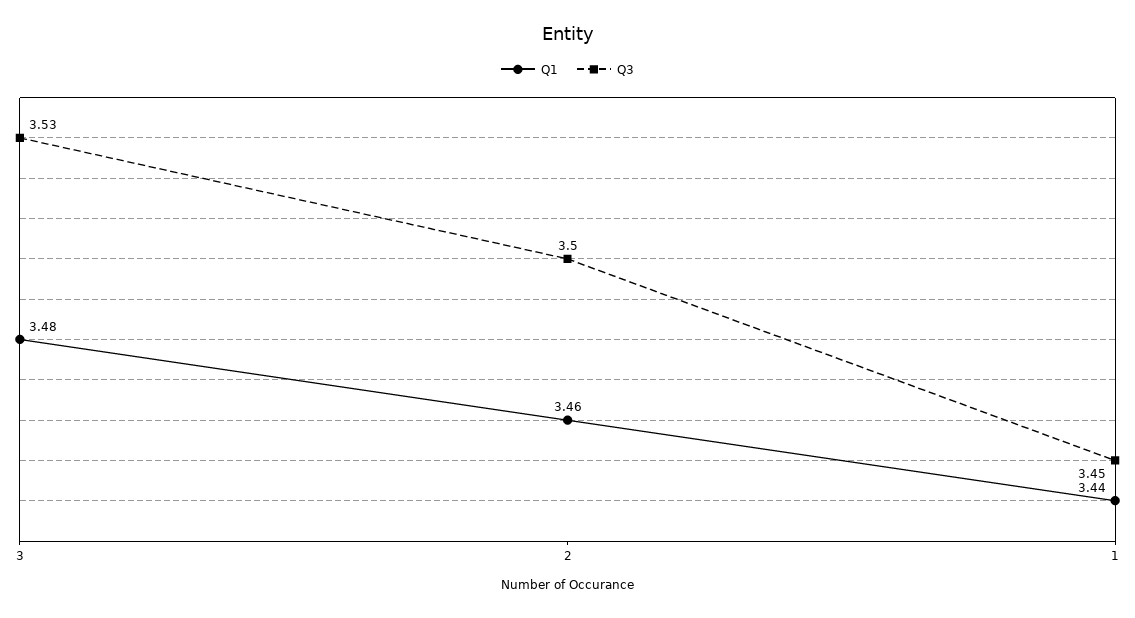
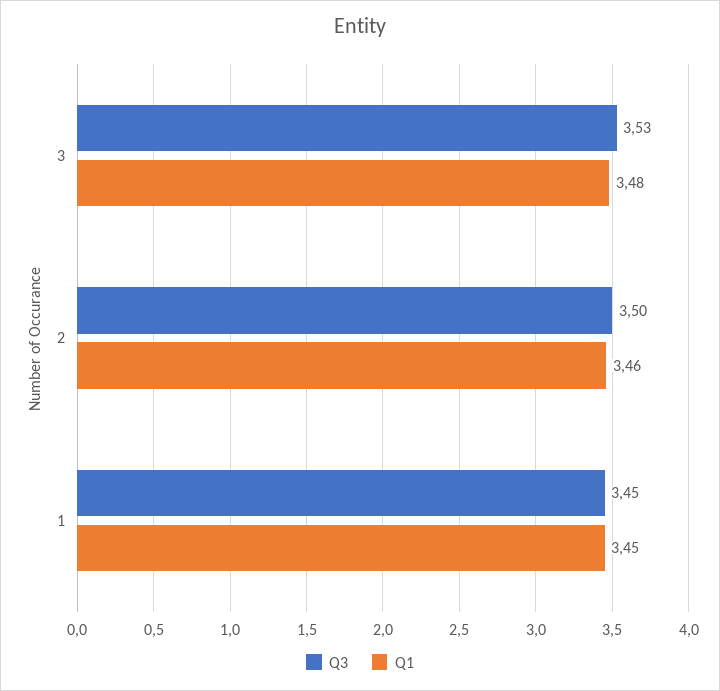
  {
    "Q1": {
      "3": 3.48,
      "2": 3.46,
-     "1": 3.44
+     "1": 3.45
    },
    "Q3": {
      "3": 3.53,
      "2": 3.5,
      "1": 3.45
    }
  }

